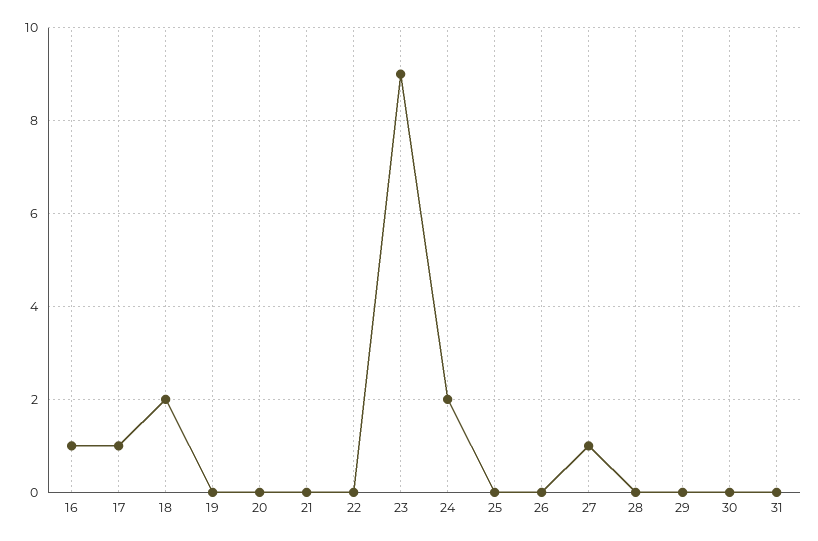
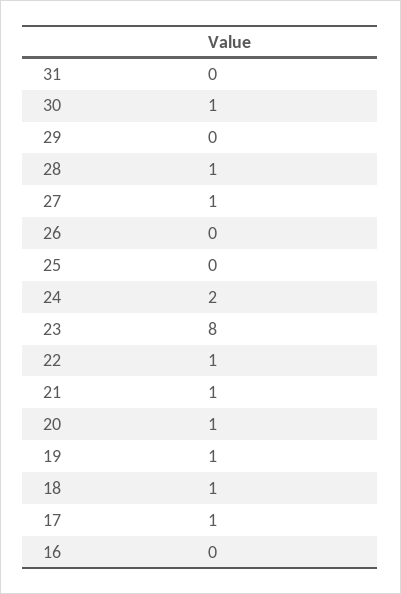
  {
-   "16": 1,
+   "16": 0,
    "17": 1,
-   "18": 2,
+   "18": 1,
-   "19": 0,
+   "19": 1,
-   "20": 0,
+   "20": 1,
-   "21": 0,
+   "21": 1,
-   "22": 0,
+   "22": 1,
-   "23": 9,
+   "23": 8,
    "24": 2,
    "25": 0,
    "26": 0,
    "27": 1,
-   "28": 0,
+   "28": 1,
    "29": 0,
-   "30": 0,
+   "30": 1,
    "31": 0
  }

